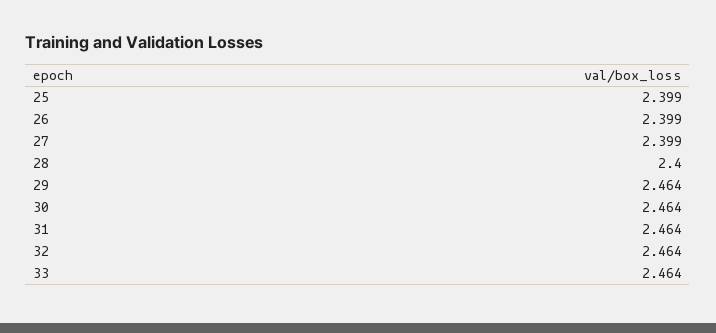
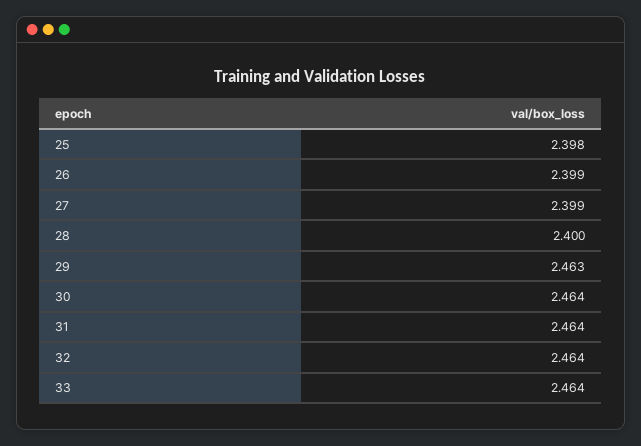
  {
-   "25": 2.399,
+   "25": 2.398,
    "26": 2.399,
    "27": 2.399,
    "28": 2.4,
-   "29": 2.464,
+   "29": 2.463,
    "30": 2.464,
    "31": 2.464,
    "32": 2.464,
    "33": 2.464
  }

